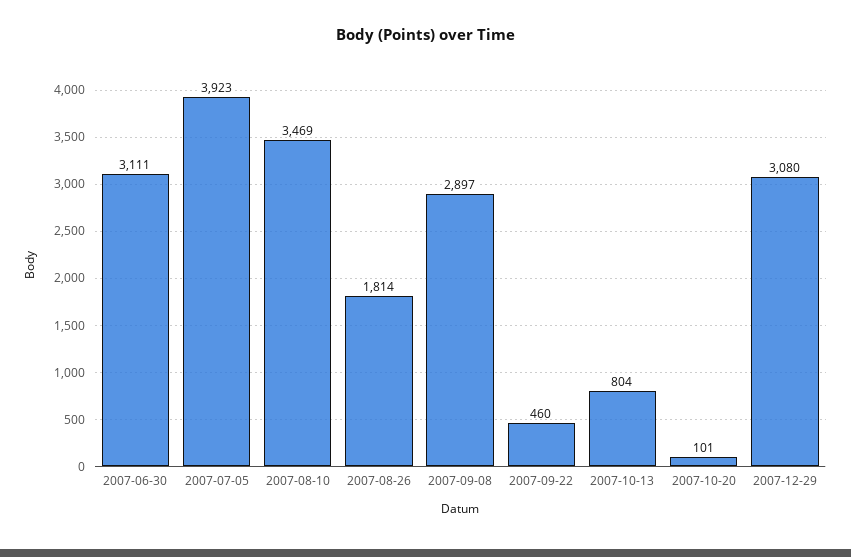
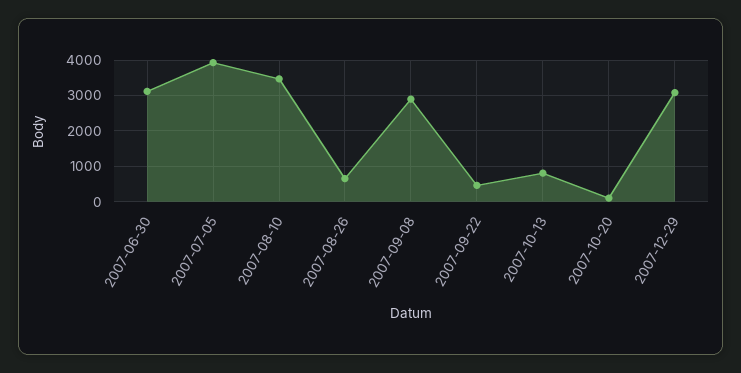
  {
    "2007-06-30": 3111,
    "2007-07-05": 3923,
    "2007-08-10": 3469,
-   "2007-08-26": 1814,
+   "2007-08-26": 600,
    "2007-09-08": 2897,
    "2007-09-22": 460,
    "2007-10-13": 804,
    "2007-10-20": 101,
    "2007-12-29": 3080
  }

